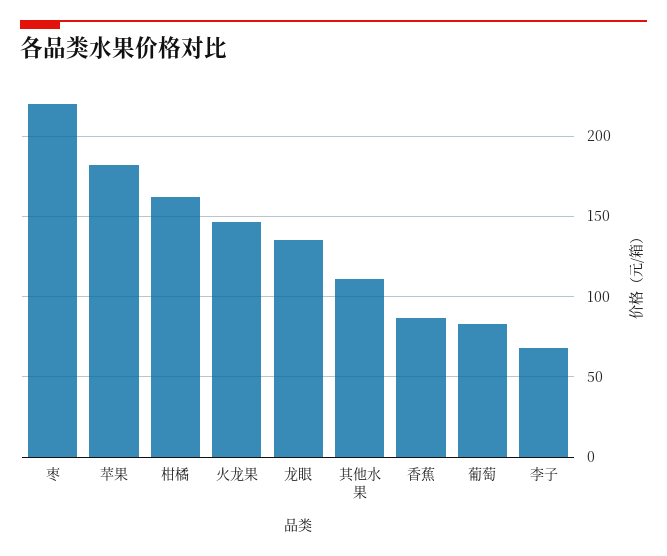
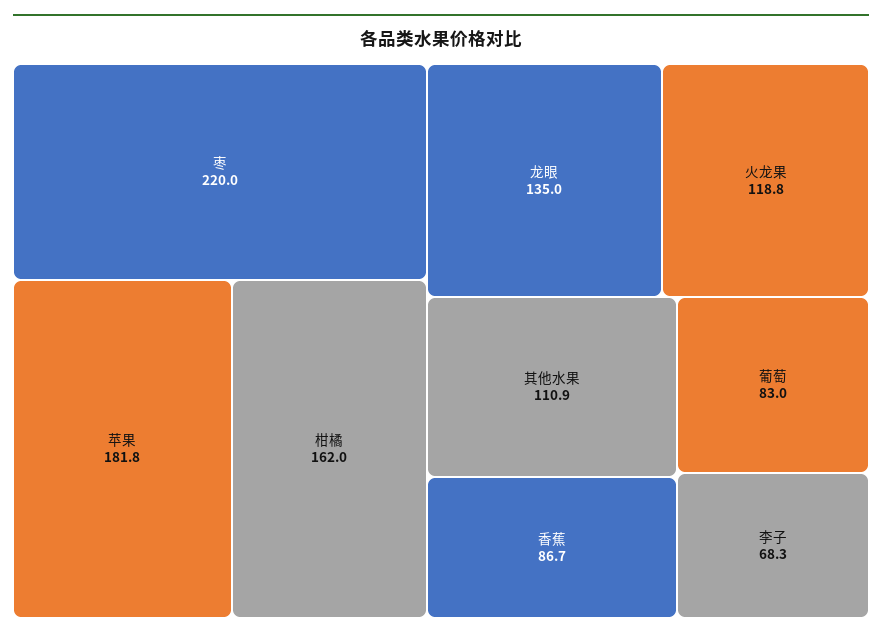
  {
    "枣": 220,
    "苹果": 181.8,
    "柑橘": 162,
-   "火龙果": 145,
+   "火龙果": 118.8,
    "龙眼": 135,
    "其他水果": 110.9,
    "香蕉": 86.7,
    "葡萄": 83,
    "李子": 68.3
  }

